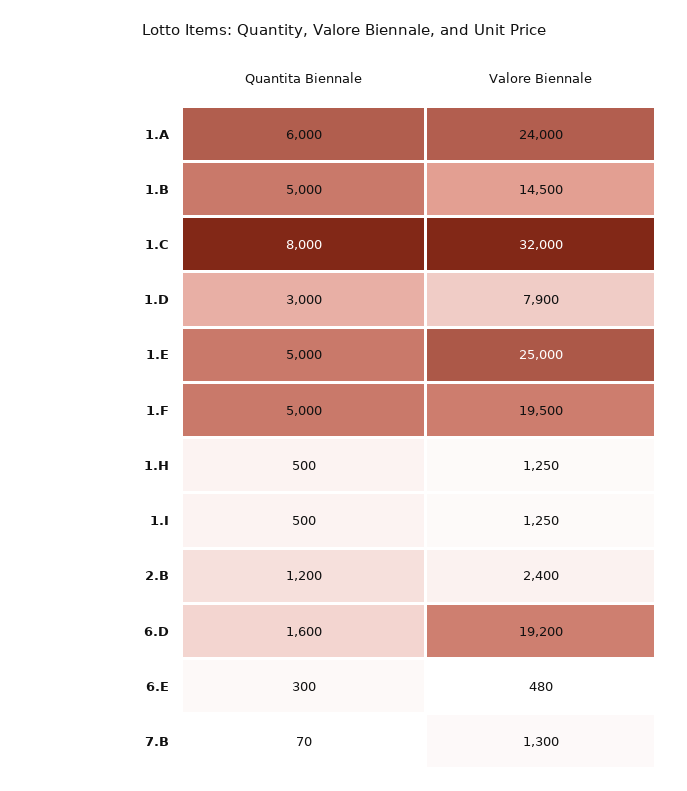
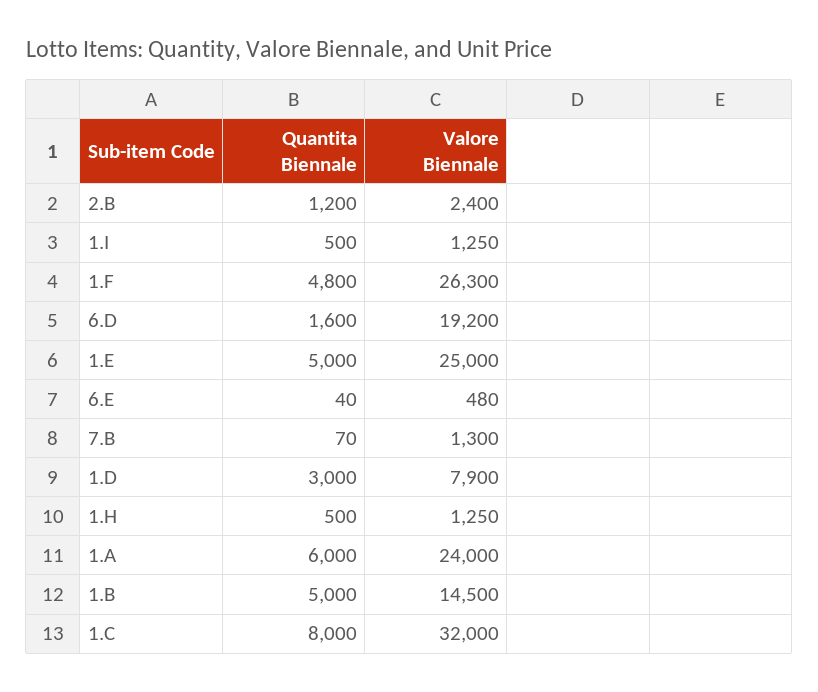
  {
    "Quantita Biennale": {
      "1.A": 6000,
      "1.B": 5000,
      "1.C": 8000,
      "1.D": 3000,
      "1.E": 5000,
-     "1.F": 5000,
+     "1.F": 4800,
      "1.H": 500,
      "1.I": 500,
      "2.B": 1200,
      "6.D": 1600,
-     "6.E": 300,
+     "6.E": 40,
      "7.B": 70
    },
    "Valore Biennale": {
      "1.A": 24000,
      "1.B": 14500,
      "1.C": 32000,
      "1.D": 7900,
      "1.E": 25000,
-     "1.F": 19500,
+     "1.F": 26300,
      "1.H": 1250,
      "1.I": 1250,
      "2.B": 2400,
      "6.D": 19200,
      "6.E": 480,
      "7.B": 1300
    }
  }

